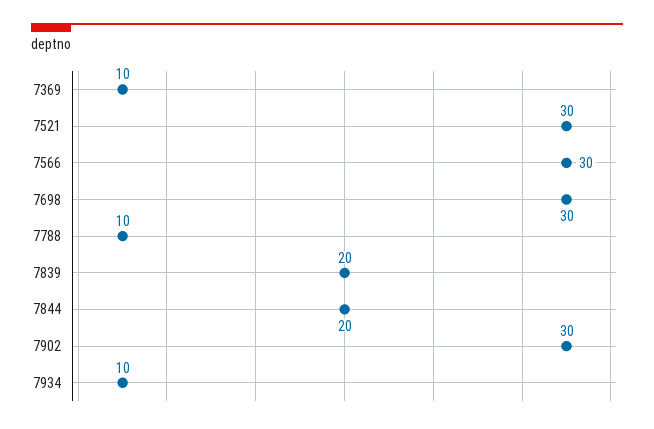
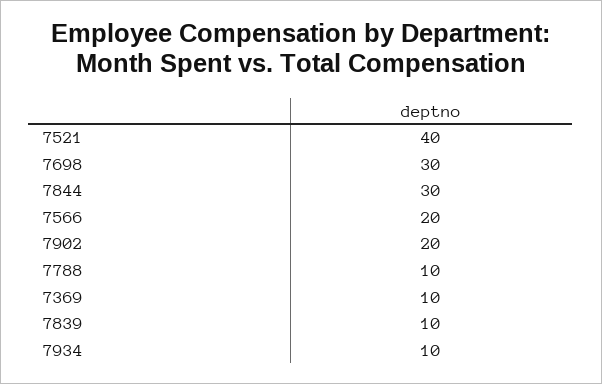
  {
    "7369": 10,
-   "7521": 30,
+   "7521": 40,
-   "7566": 30,
+   "7566": 20,
    "7698": 30,
    "7788": 10,
-   "7839": 20,
+   "7839": 10,
-   "7844": 20,
+   "7844": 30,
-   "7902": 30,
+   "7902": 20,
    "7934": 10
  }

